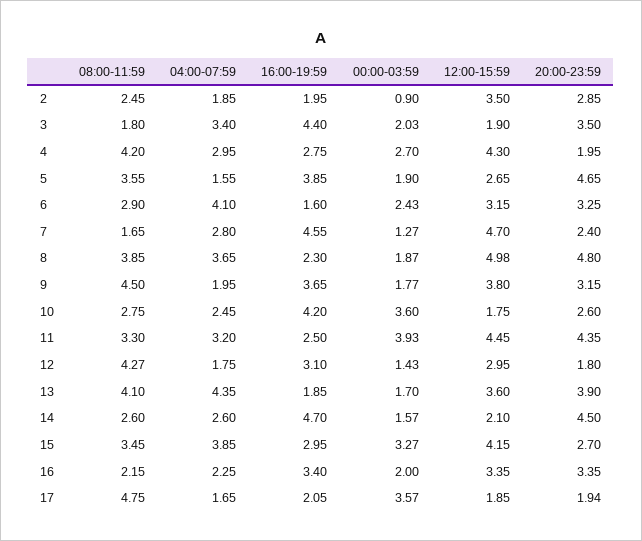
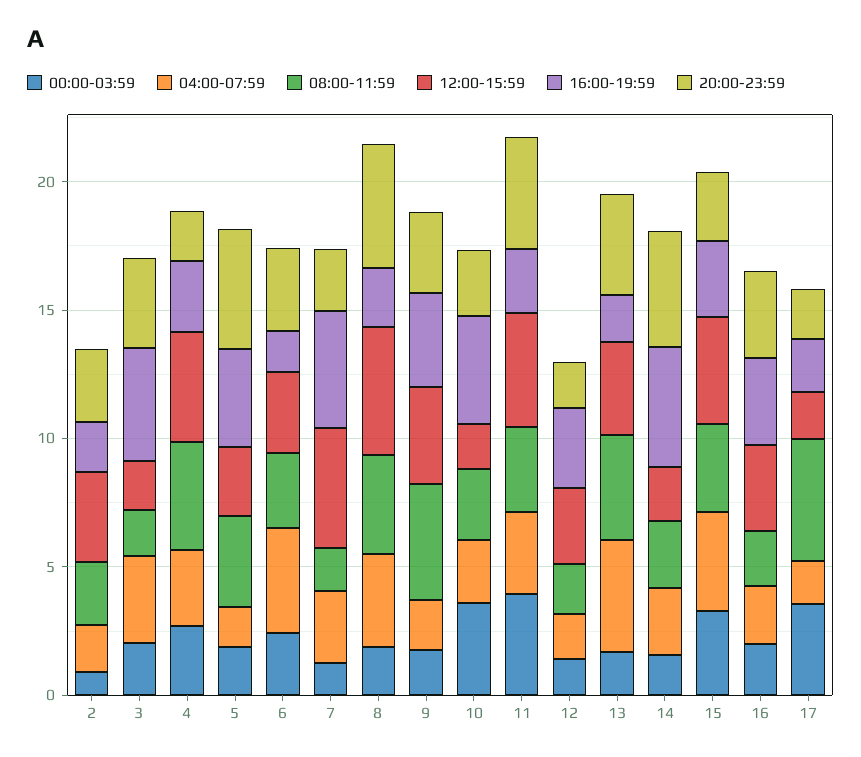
  {
    "08:00-11:59": {
      "2": 2.45,
      "3": 1.8,
      "4": 4.2,
      "5": 3.55,
      "6": 2.9,
      "7": 1.65,
      "8": 3.85,
      "9": 4.5,
      "10": 2.75,
      "11": 3.3,
-     "12": 4.27,
+     "12": 2,
      "13": 4.1,
      "14": 2.6,
      "15": 3.45,
      "16": 2.15,
      "17": 4.75
    },
    "04:00-07:59": {
      "2": 1.85,
      "3": 3.4,
      "4": 2.95,
      "5": 1.55,
      "6": 4.1,
      "7": 2.8,
      "8": 3.65,
      "9": 1.95,
      "10": 2.45,
      "11": 3.2,
      "12": 1.75,
      "13": 4.35,
      "14": 2.6,
      "15": 3.85,
      "16": 2.25,
      "17": 1.65
    },
    "16:00-19:59": {
      "2": 1.95,
      "3": 4.4,
      "4": 2.75,
      "5": 3.85,
      "6": 1.6,
      "7": 4.55,
      "8": 2.3,
      "9": 3.65,
      "10": 4.2,
      "11": 2.5,
      "12": 3.1,
      "13": 1.85,
      "14": 4.7,
      "15": 2.95,
      "16": 3.4,
      "17": 2.05
    },
    "00:00-03:59": {
      "2": 0.9,
      "3": 2.03,
      "4": 2.7,
      "5": 1.9,
      "6": 2.43,
      "7": 1.27,
      "8": 1.87,
      "9": 1.77,
      "10": 3.6,
      "11": 3.93,
      "12": 1.43,
      "13": 1.7,
      "14": 1.57,
      "15": 3.27,
      "16": 2,
      "17": 3.57
    },
    "12:00-15:59": {
      "2": 3.5,
      "3": 1.9,
      "4": 4.3,
      "5": 2.65,
      "6": 3.15,
      "7": 4.7,
      "8": 4.98,
      "9": 3.8,
      "10": 1.75,
      "11": 4.45,
      "12": 2.95,
      "13": 3.6,
      "14": 2.1,
      "15": 4.15,
      "16": 3.35,
      "17": 1.85
    },
    "20:00-23:59": {
      "2": 2.85,
      "3": 3.5,
      "4": 1.95,
      "5": 4.65,
      "6": 3.25,
      "7": 2.4,
      "8": 4.8,
      "9": 3.15,
      "10": 2.6,
      "11": 4.35,
      "12": 1.8,
      "13": 3.9,
      "14": 4.5,
      "15": 2.7,
      "16": 3.35,
      "17": 1.94
    }
  }

